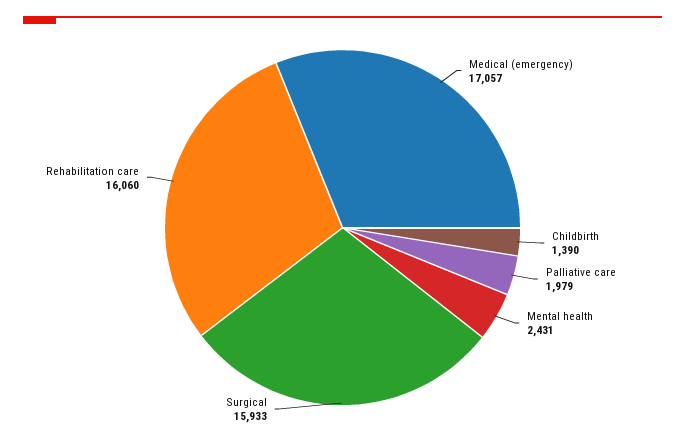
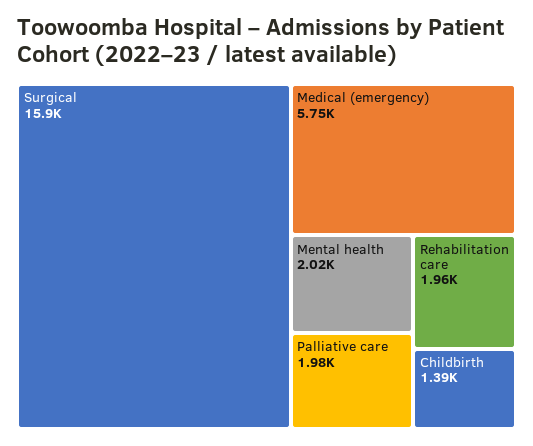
  {
-   "Medical (emergency)": 17057,
+   "Medical (emergency)": 5750,
    "Childbirth": 1390,
    "Palliative care": 1979,
-   "Mental health": 2431,
+   "Mental health": 2020,
    "Surgical": 15933,
-   "Rehabilitation care": 16060
+   "Rehabilitation care": 1960
  }

